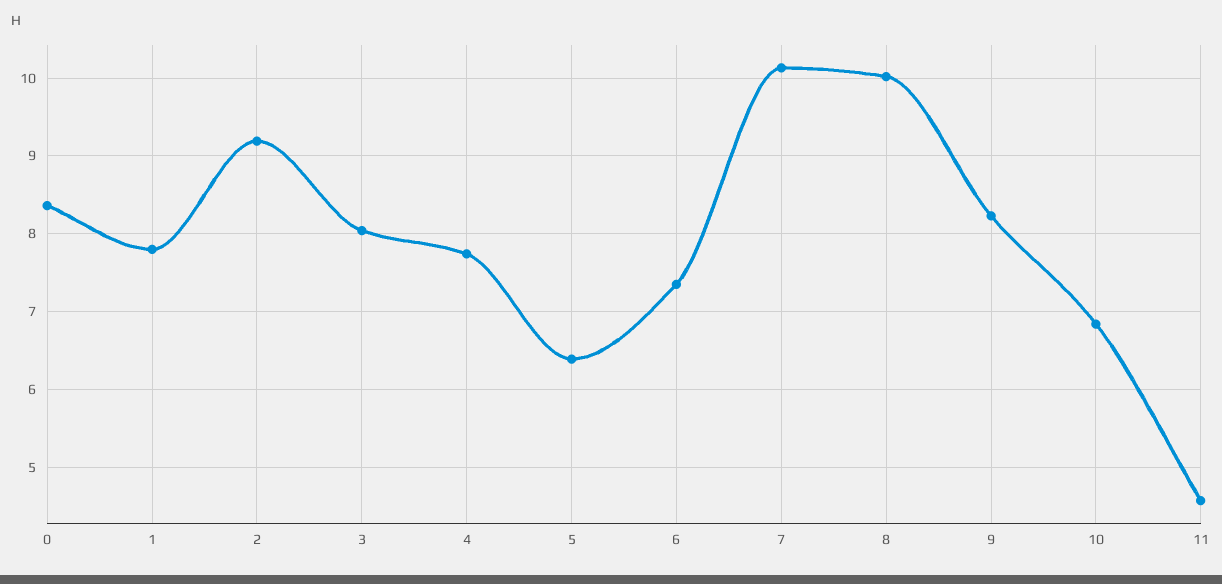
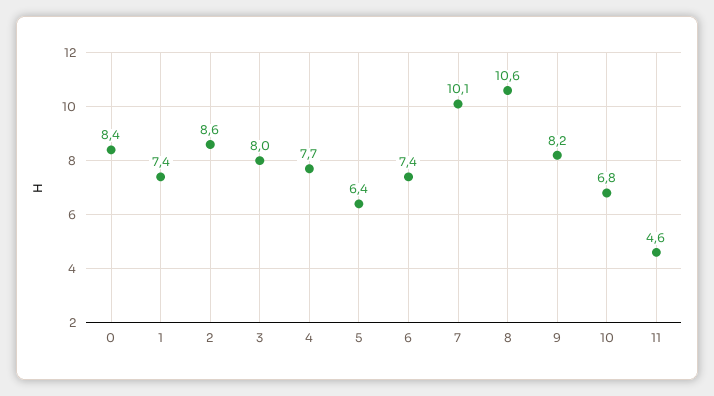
  {
    "0": 8.4,
-   "1": 7.8,
+   "1": 7.4,
-   "2": 9.2,
+   "2": 8.6,
    "3": 8,
    "4": 7.7,
    "5": 6.4,
    "6": 7.4,
    "7": 10.1,
-   "8": 10,
+   "8": 10.6,
    "9": 8.2,
    "10": 6.8,
    "11": 4.6
  }

